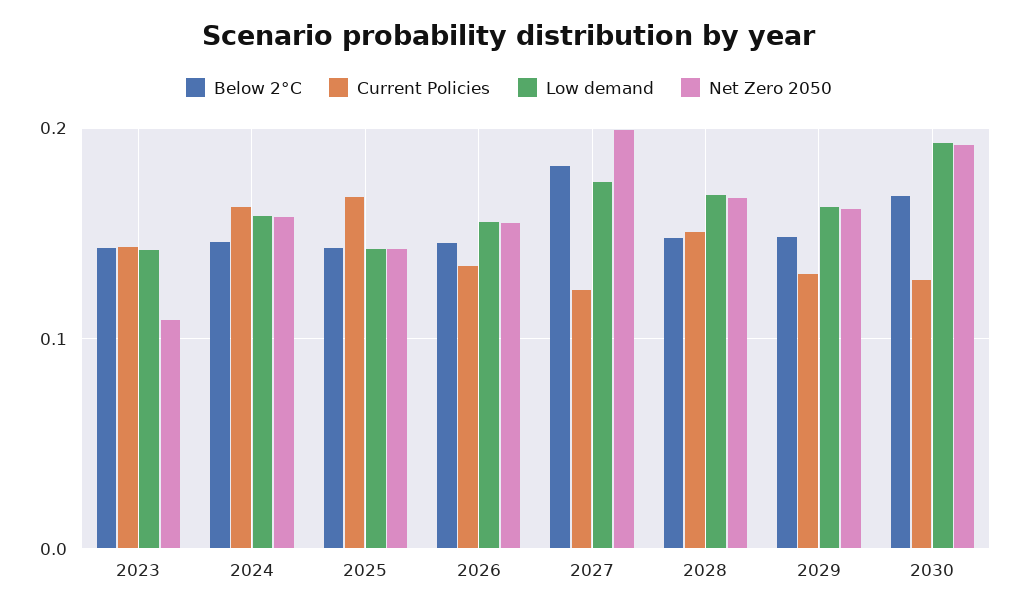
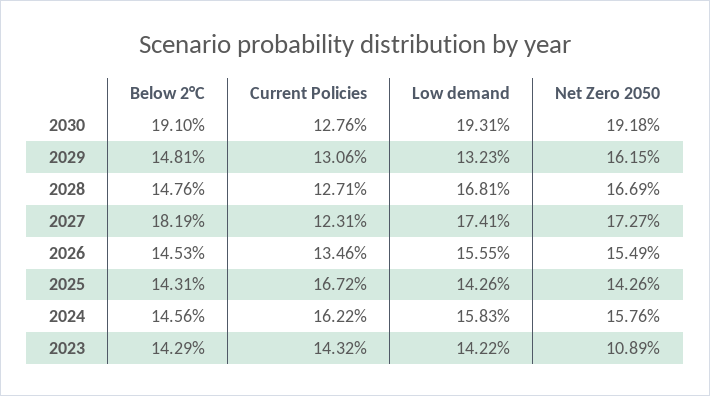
  {
    "Below 2°C": {
      "2023": 0.1429,
      "2024": 0.1456,
      "2025": 0.1431,
      "2026": 0.1453,
      "2027": 0.1819,
      "2028": 0.1476,
      "2029": 0.1481,
-     "2030": 0.17
+     "2030": 0.191
    },
    "Current Policies": {
      "2023": 0.1432,
      "2024": 0.1622,
      "2025": 0.1672,
      "2026": 0.1346,
      "2027": 0.1231,
-     "2028": 0.15,
+     "2028": 0.1271,
      "2029": 0.1306,
      "2030": 0.1276
    },
    "Low demand": {
      "2023": 0.1422,
      "2024": 0.1583,
      "2025": 0.1426,
      "2026": 0.1555,
      "2027": 0.1741,
      "2028": 0.1681,
-     "2029": 0.16,
+     "2029": 0.1323,
      "2030": 0.1931
    },
    "Net Zero 2050": {
      "2023": 0.1089,
      "2024": 0.1576,
      "2025": 0.1426,
      "2026": 0.1549,
-     "2027": 0.2,
+     "2027": 0.1727,
      "2028": 0.1669,
      "2029": 0.1615,
      "2030": 0.1918
    }
  }

